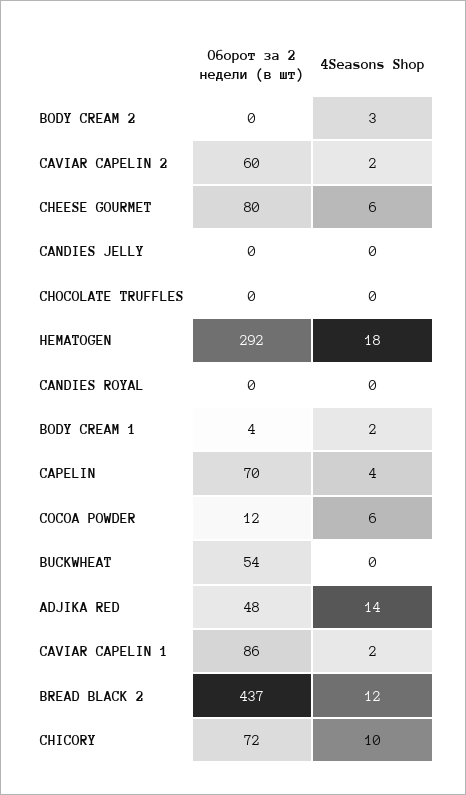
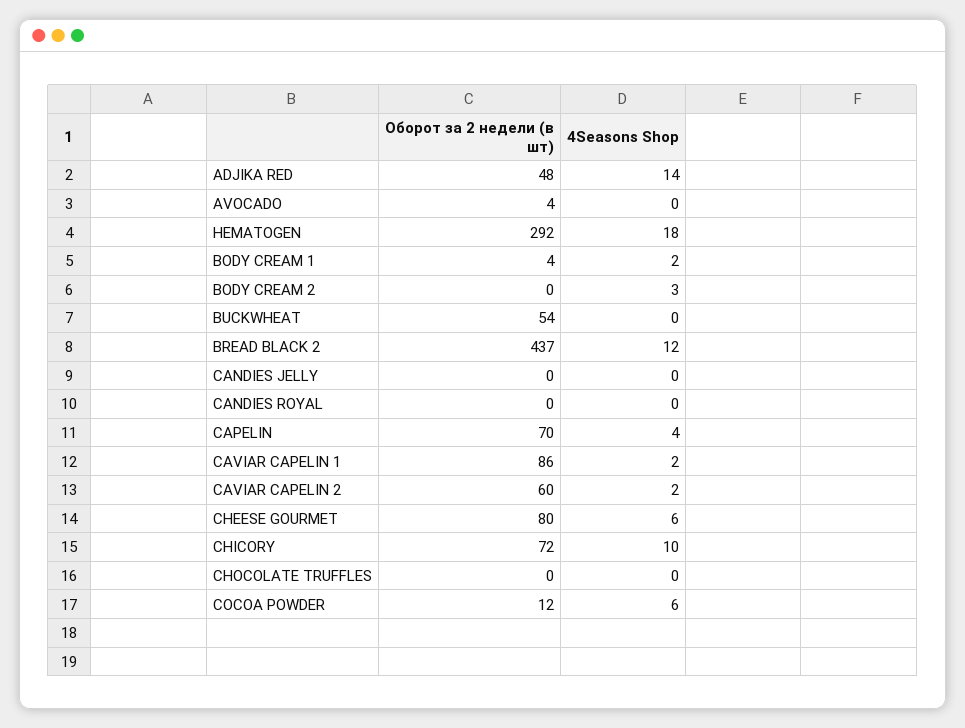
  {
    "Оборот за 2 недели (в шт)": {
      "BODY CREAM 2": 0,
      "CAVIAR CAPELIN 2": 60,
      "CHEESE GOURMET": 80,
      "CANDIES JELLY": 0,
      "CHOCOLATE TRUFFLES": 0,
      "HEMATOGEN": 292,
      "CANDIES ROYAL": 0,
      "BODY CREAM 1": 4,
      "CAPELIN": 70,
      "COCOA POWDER": 12,
      "BUCKWHEAT": 54,
      "ADJIKA RED": 48,
      "CAVIAR CAPELIN 1": 86,
      "BREAD BLACK 2": 437,
-     "CHICORY": 72
+     "CHICORY": 72,
+     "AVOCADO": 4
    },
    "4Seasons Shop": {
      "BODY CREAM 2": 3,
      "CAVIAR CAPELIN 2": 2,
      "CHEESE GOURMET": 6,
      "CANDIES JELLY": 0,
      "CHOCOLATE TRUFFLES": 0,
      "HEMATOGEN": 18,
      "CANDIES ROYAL": 0,
      "BODY CREAM 1": 2,
      "CAPELIN": 4,
      "COCOA POWDER": 6,
      "BUCKWHEAT": 0,
      "ADJIKA RED": 14,
      "CAVIAR CAPELIN 1": 2,
      "BREAD BLACK 2": 12,
-     "CHICORY": 10
+     "CHICORY": 10,
+     "AVOCADO": 0
    }
  }

